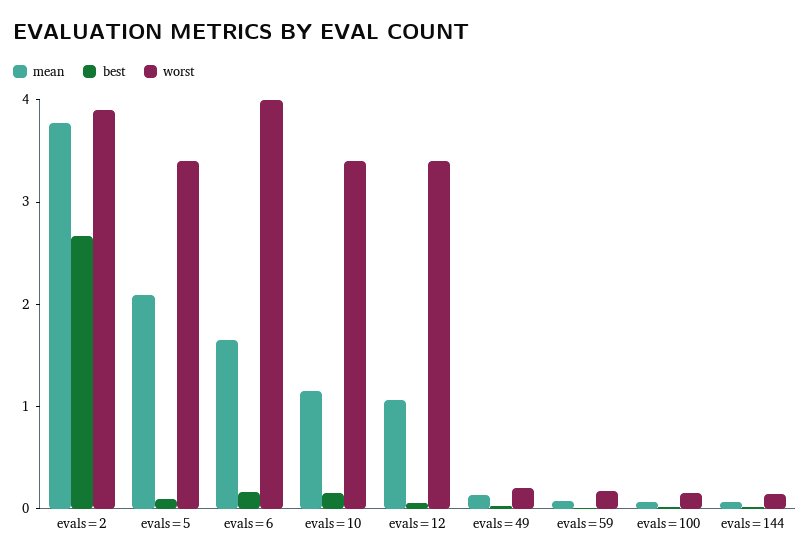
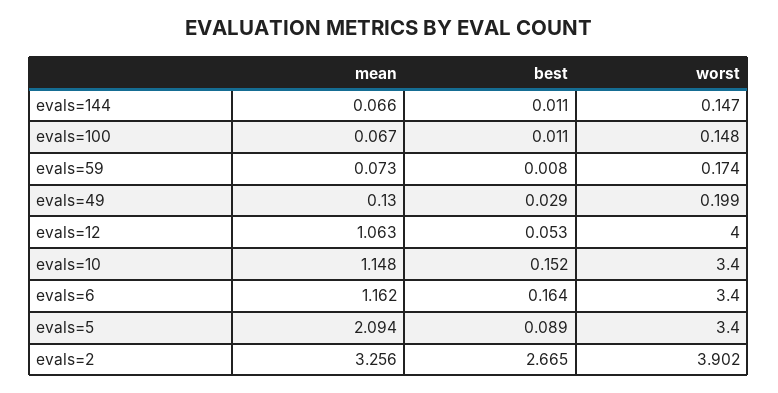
  {
    "mean": {
-     "evals=2": 3.8,
+     "evals=2": 3.256,
      "evals=5": 2.094,
-     "evals=6": 1.6,
+     "evals=6": 1.162,
      "evals=10": 1.148,
      "evals=12": 1.063,
      "evals=49": 0.13,
      "evals=59": 0.073,
      "evals=100": 0.067,
      "evals=144": 0.066
    },
    "best": {
      "evals=2": 2.665,
      "evals=5": 0.089,
      "evals=6": 0.164,
      "evals=10": 0.152,
      "evals=12": 0.053,
      "evals=49": 0.029,
      "evals=59": 0.008,
      "evals=100": 0.011,
      "evals=144": 0.011
    },
    "worst": {
      "evals=2": 3.902,
      "evals=5": 3.4,
-     "evals=6": 4,
+     "evals=6": 3.4,
      "evals=10": 3.4,
-     "evals=12": 3.4,
+     "evals=12": 4,
      "evals=49": 0.199,
      "evals=59": 0.174,
      "evals=100": 0.148,
      "evals=144": 0.147
    }
  }

